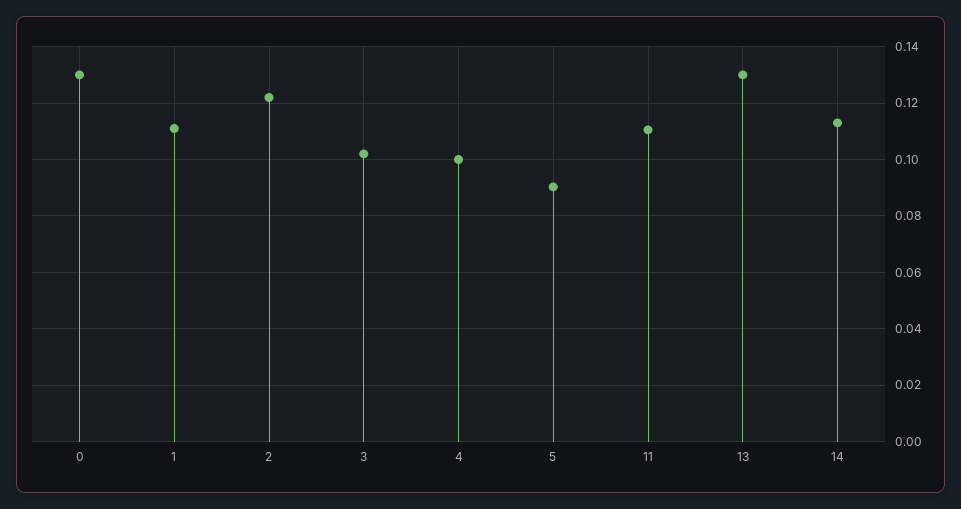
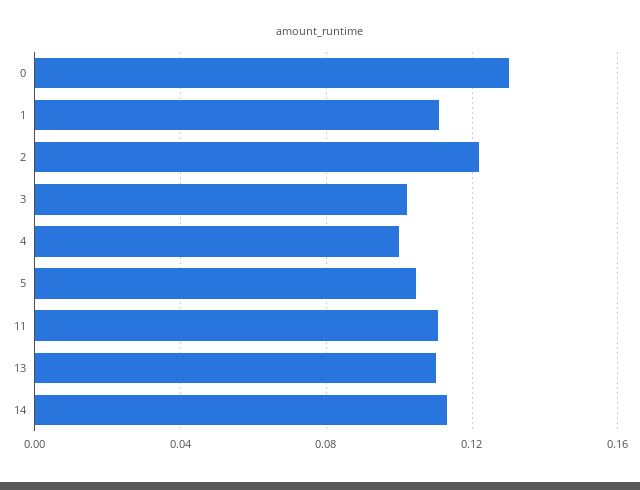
  {
    "0": 0.13,
    "1": 0.11,
    "2": 0.1225,
    "3": 0.1025,
    "4": 0.1,
-   "5": 0.09,
+   "5": 0.105,
    "11": 0.11,
-   "13": 0.13,
+   "13": 0.11,
    "14": 0.1125
  }

